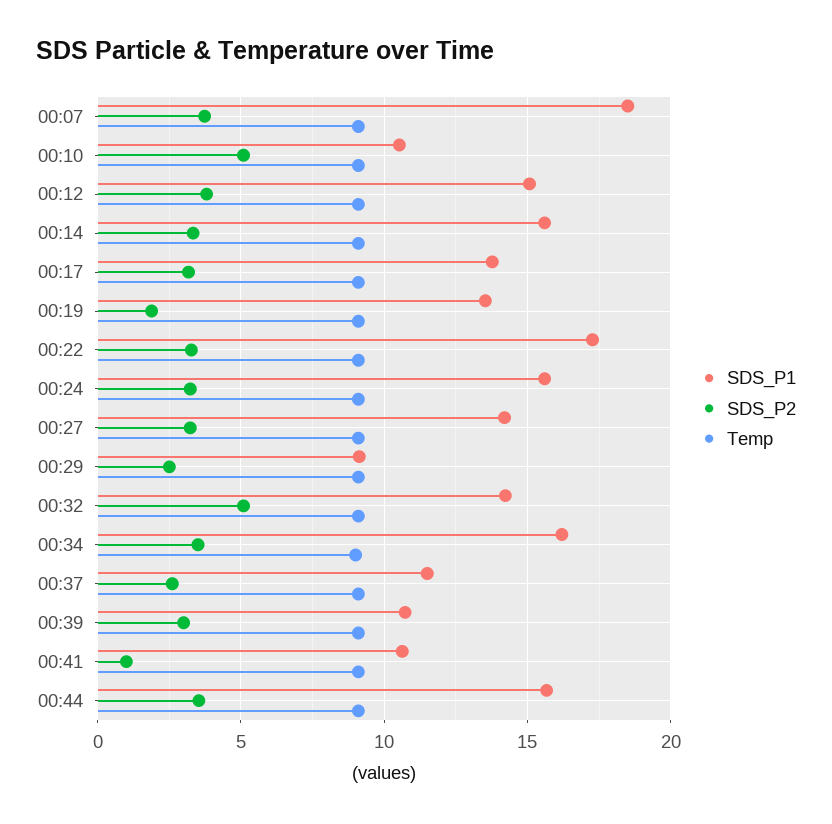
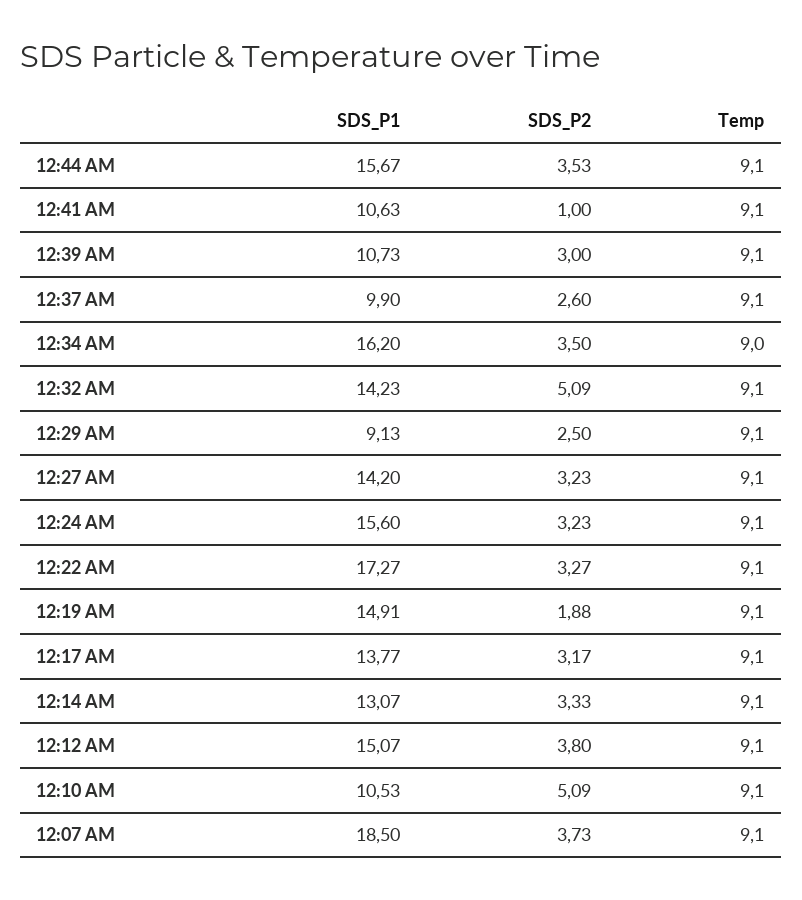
  {
    "SDS_P1": {
      "00:07": 18.5,
      "00:10": 10.53,
      "00:12": 15.07,
-     "00:14": 15.5,
+     "00:14": 13.07,
      "00:17": 13.77,
-     "00:19": 13.5,
+     "00:19": 14.91,
      "00:22": 17.27,
      "00:24": 15.6,
      "00:27": 14.2,
      "00:29": 9.13,
      "00:32": 14.23,
      "00:34": 16.2,
-     "00:37": 11.5,
+     "00:37": 9.9,
      "00:39": 10.73,
      "00:41": 10.63,
      "00:44": 15.67
    },
    "SDS_P2": {
      "00:07": 3.73,
      "00:10": 5.09,
      "00:12": 3.8,
      "00:14": 3.33,
      "00:17": 3.17,
      "00:19": 1.88,
      "00:22": 3.27,
      "00:24": 3.23,
      "00:27": 3.23,
      "00:29": 2.5,
      "00:32": 5.09,
      "00:34": 3.5,
      "00:37": 2.6,
      "00:39": 3,
      "00:41": 1,
      "00:44": 3.53
    },
    "Temp": {
      "00:07": 9.1,
      "00:10": 9.1,
      "00:12": 9.1,
      "00:14": 9.1,
      "00:17": 9.1,
      "00:19": 9.1,
      "00:22": 9.1,
      "00:24": 9.1,
      "00:27": 9.1,
      "00:29": 9.1,
      "00:32": 9.1,
      "00:34": 9,
      "00:37": 9.1,
      "00:39": 9.1,
      "00:41": 9.1,
      "00:44": 9.1
    }
  }

